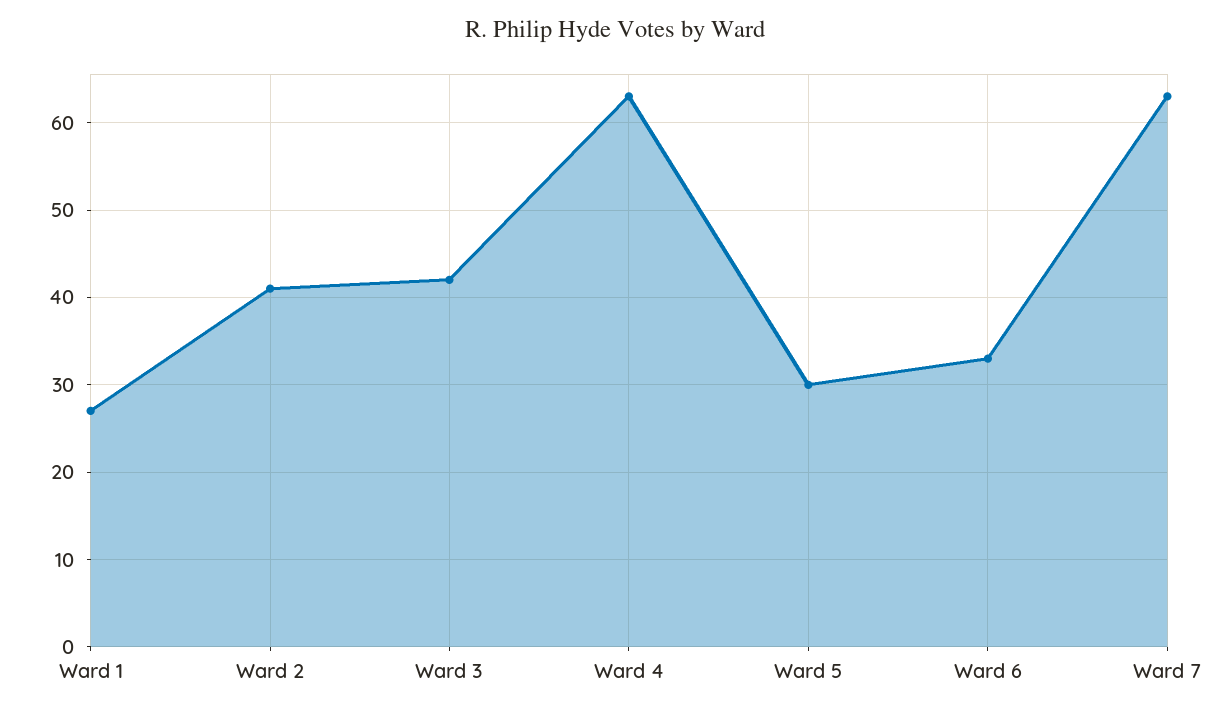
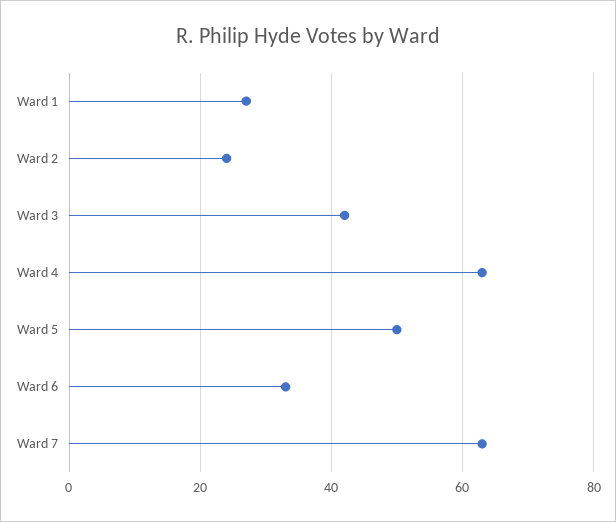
  {
    "Ward 1": 27,
-   "Ward 2": 41,
+   "Ward 2": 25,
    "Ward 3": 42,
    "Ward 4": 63,
-   "Ward 5": 30,
+   "Ward 5": 50,
    "Ward 6": 33,
    "Ward 7": 63
  }

